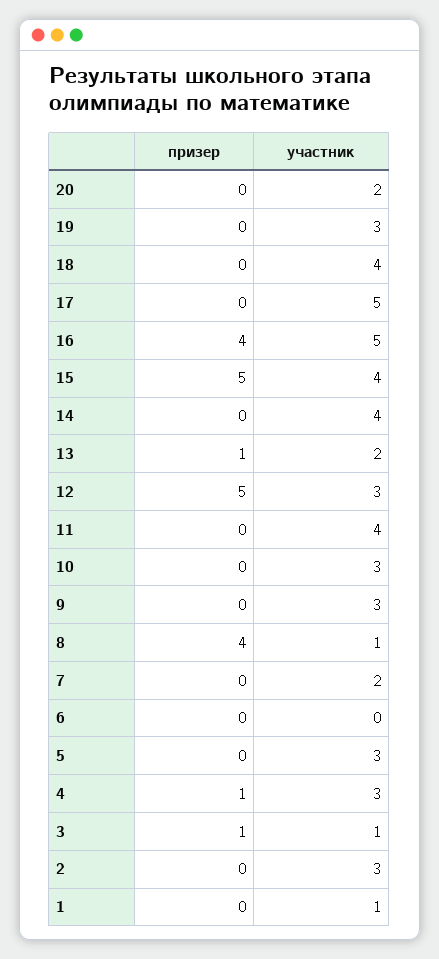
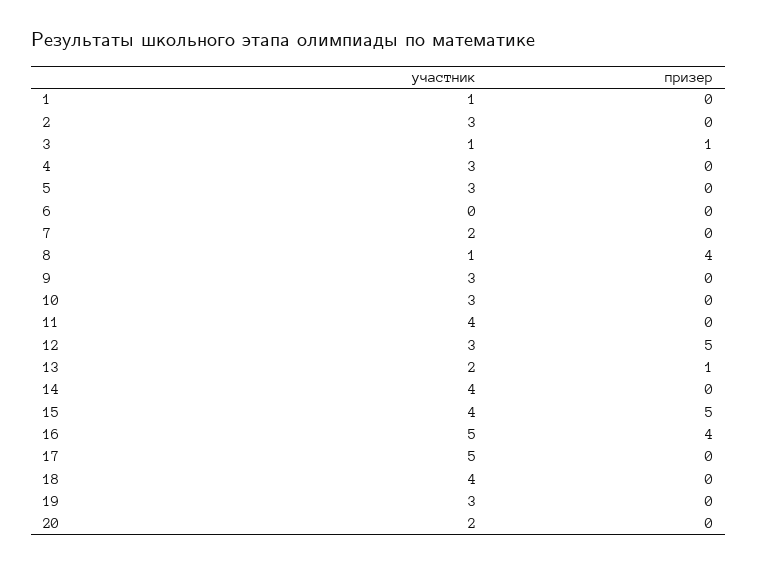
  {
    "призер": {
      "20": 0,
      "19": 0,
      "18": 0,
      "17": 0,
      "16": 4,
      "15": 5,
      "14": 0,
      "13": 1,
      "12": 5,
      "11": 0,
      "10": 0,
      "9": 0,
      "8": 4,
      "7": 0,
      "6": 0,
      "5": 0,
-     "4": 1,
+     "4": 0,
      "3": 1,
      "2": 0,
      "1": 0
    },
    "участник": {
      "20": 2,
      "19": 3,
      "18": 4,
      "17": 5,
      "16": 5,
      "15": 4,
      "14": 4,
      "13": 2,
      "12": 3,
      "11": 4,
      "10": 3,
      "9": 3,
      "8": 1,
      "7": 2,
      "6": 0,
      "5": 3,
      "4": 3,
      "3": 1,
      "2": 3,
      "1": 1
    }
  }

